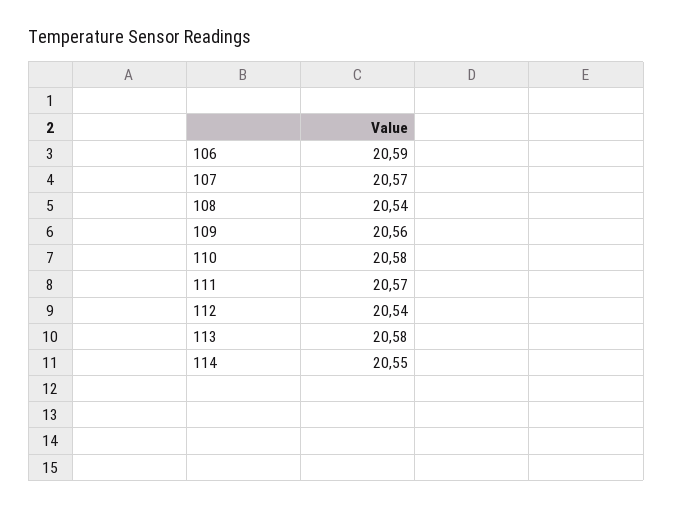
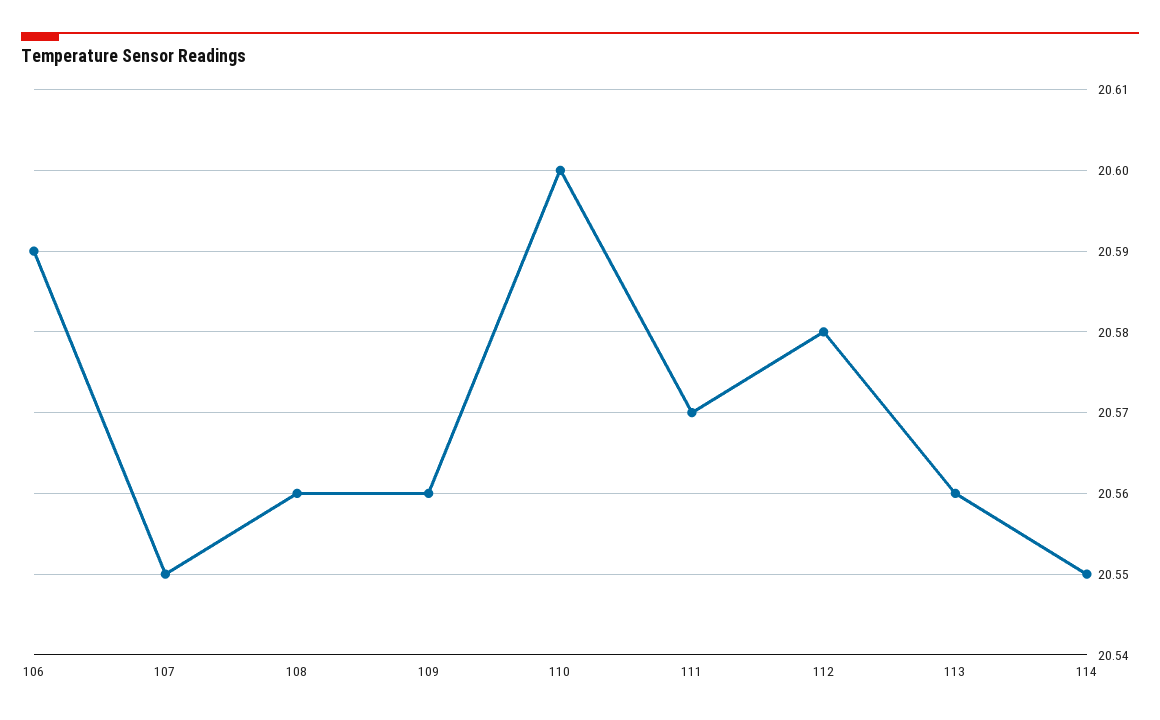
  {
    "106": 20.59,
-   "107": 20.57,
+   "107": 20.55,
-   "108": 20.54,
+   "108": 20.56,
    "109": 20.56,
-   "110": 20.58,
+   "110": 20.6,
    "111": 20.57,
-   "112": 20.54,
+   "112": 20.58,
-   "113": 20.58,
+   "113": 20.56,
    "114": 20.55
  }

